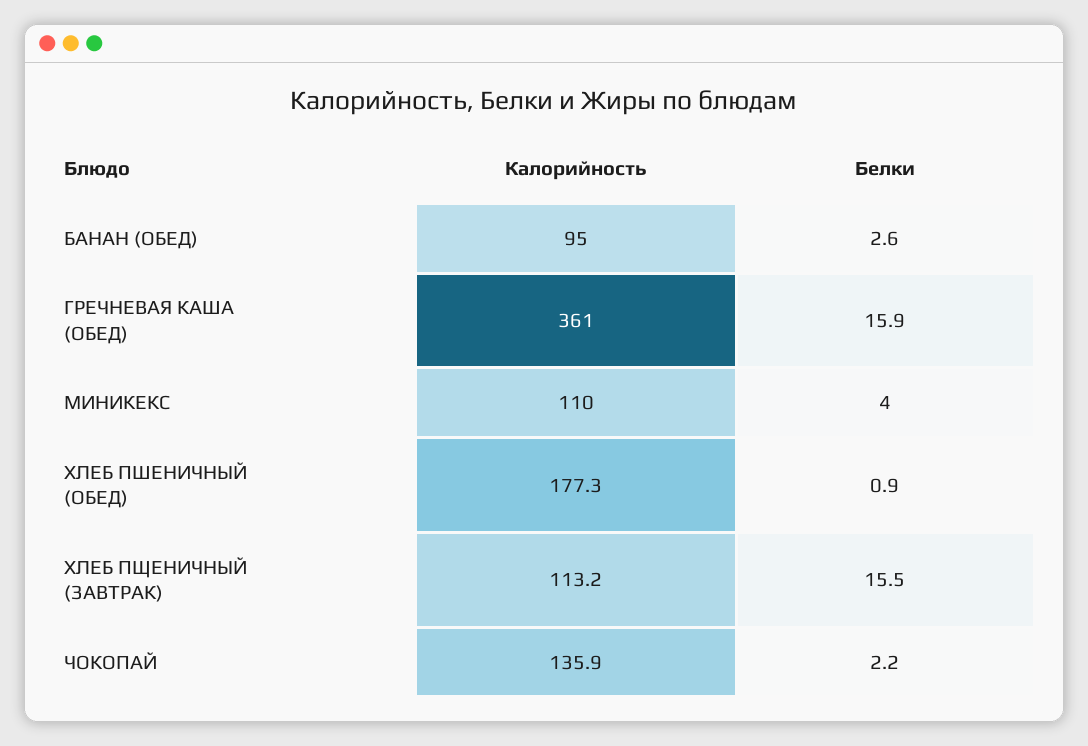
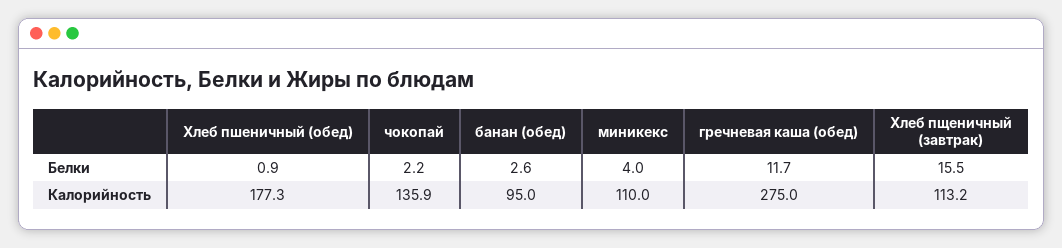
  {
    "Калорийность": {
      "БАНАН (ОБЕД)": 95,
-     "ГРЕЧНЕВАЯ КАША (ОБЕД)": 361,
+     "ГРЕЧНЕВАЯ КАША (ОБЕД)": 275,
      "МИНИКЕКС": 110,
      "ХЛЕБ ПШЕНИЧНЫЙ (ОБЕД)": 177.3,
      "ХЛЕБ ПЩЕНИЧНЫЙ (ЗАВТРАК)": 113.2,
      "ЧОКОПАЙ": 135.9
    },
    "Белки": {
      "БАНАН (ОБЕД)": 2.6,
-     "ГРЕЧНЕВАЯ КАША (ОБЕД)": 15.9,
+     "ГРЕЧНЕВАЯ КАША (ОБЕД)": 11.7,
      "МИНИКЕКС": 4,
      "ХЛЕБ ПШЕНИЧНЫЙ (ОБЕД)": 0.9,
      "ХЛЕБ ПЩЕНИЧНЫЙ (ЗАВТРАК)": 15.5,
      "ЧОКОПАЙ": 2.2
    }
  }

